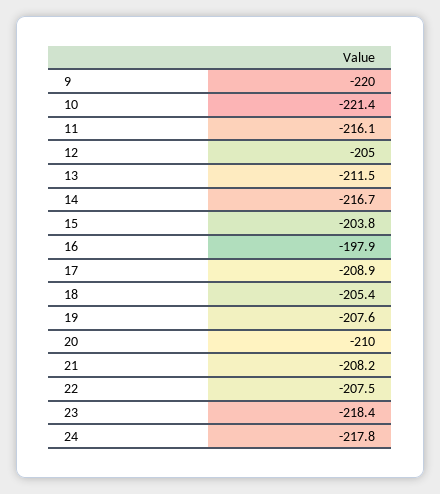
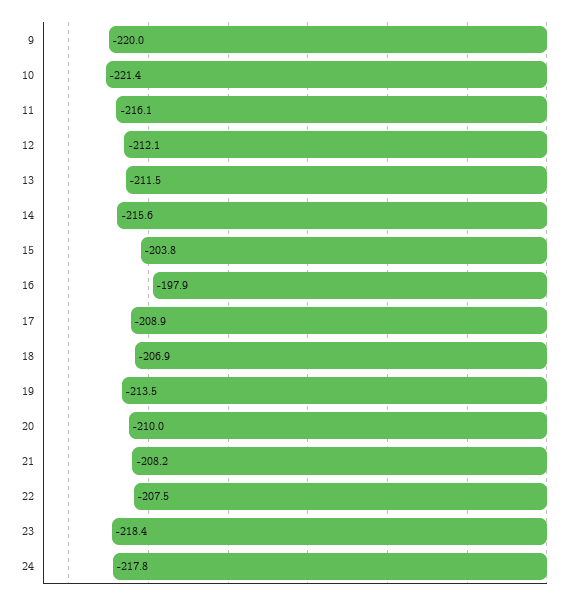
  {
    "9": -220,
    "10": -221.4,
    "11": -216.1,
-   "12": -205,
+   "12": -212.1,
    "13": -211.5,
-   "14": -216.7,
+   "14": -215.6,
    "15": -203.8,
    "16": -197.9,
    "17": -208.9,
-   "18": -205.4,
+   "18": -206.9,
-   "19": -207.6,
+   "19": -213.5,
    "20": -210,
    "21": -208.2,
    "22": -207.5,
    "23": -218.4,
    "24": -217.8
  }

